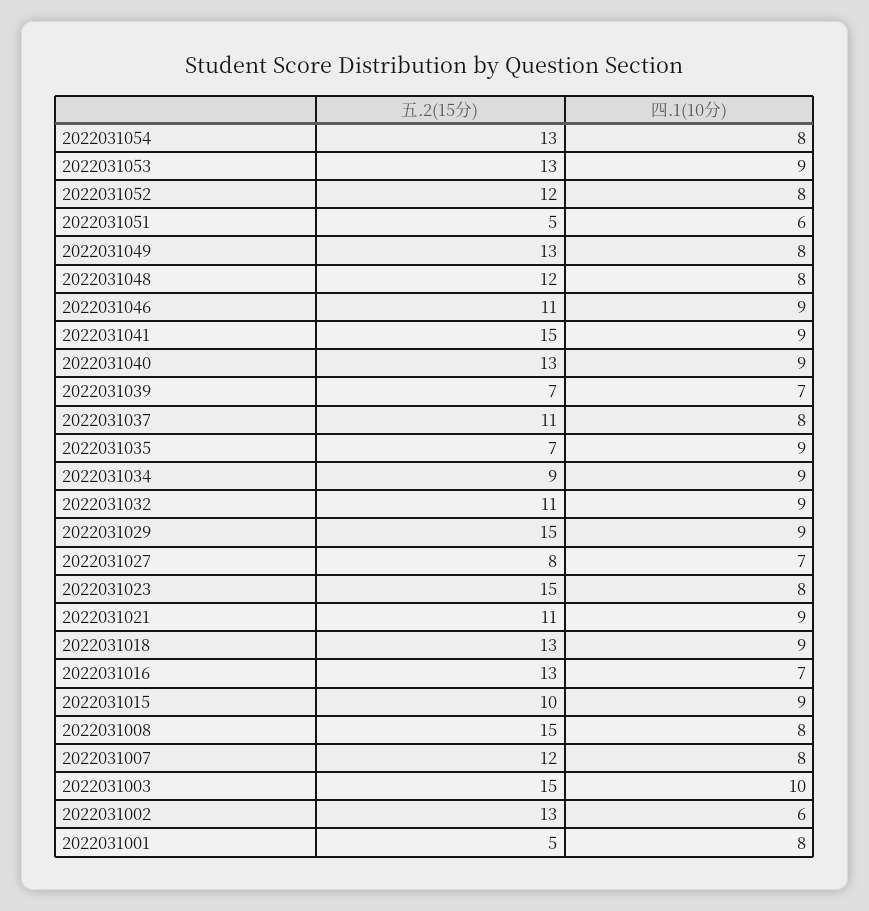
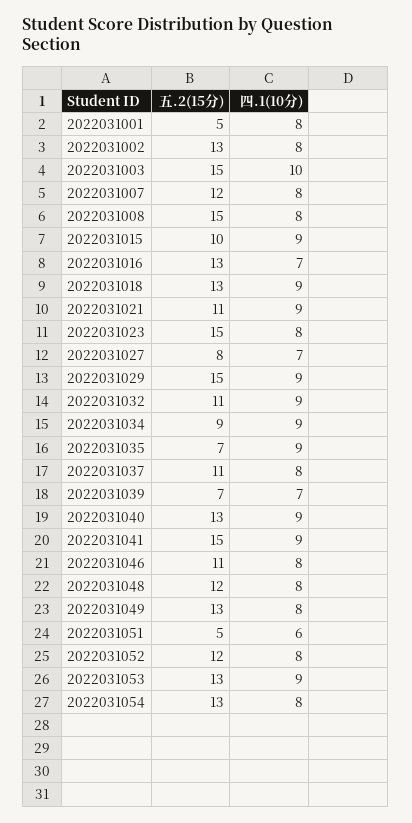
  {
    "五.2(15分)": {
      "2022031054": 13,
      "2022031053": 13,
      "2022031052": 12,
      "2022031051": 5,
      "2022031049": 13,
      "2022031048": 12,
      "2022031046": 11,
      "2022031041": 15,
      "2022031040": 13,
      "2022031039": 7,
      "2022031037": 11,
      "2022031035": 7,
      "2022031034": 9,
      "2022031032": 11,
      "2022031029": 15,
      "2022031027": 8,
      "2022031023": 15,
      "2022031021": 11,
      "2022031018": 13,
      "2022031016": 13,
      "2022031015": 10,
      "2022031008": 15,
      "2022031007": 12,
      "2022031003": 15,
      "2022031002": 13,
      "2022031001": 5
    },
    "四.1(10分)": {
      "2022031054": 8,
      "2022031053": 9,
      "2022031052": 8,
      "2022031051": 6,
      "2022031049": 8,
      "2022031048": 8,
-     "2022031046": 9,
+     "2022031046": 8,
      "2022031041": 9,
      "2022031040": 9,
      "2022031039": 7,
      "2022031037": 8,
      "2022031035": 9,
      "2022031034": 9,
      "2022031032": 9,
      "2022031029": 9,
      "2022031027": 7,
      "2022031023": 8,
      "2022031021": 9,
      "2022031018": 9,
      "2022031016": 7,
      "2022031015": 9,
      "2022031008": 8,
      "2022031007": 8,
      "2022031003": 10,
-     "2022031002": 6,
+     "2022031002": 8,
      "2022031001": 8
    }
  }

